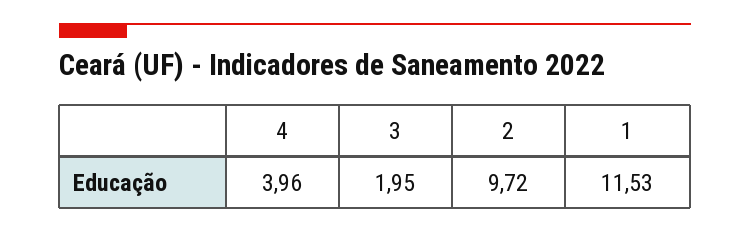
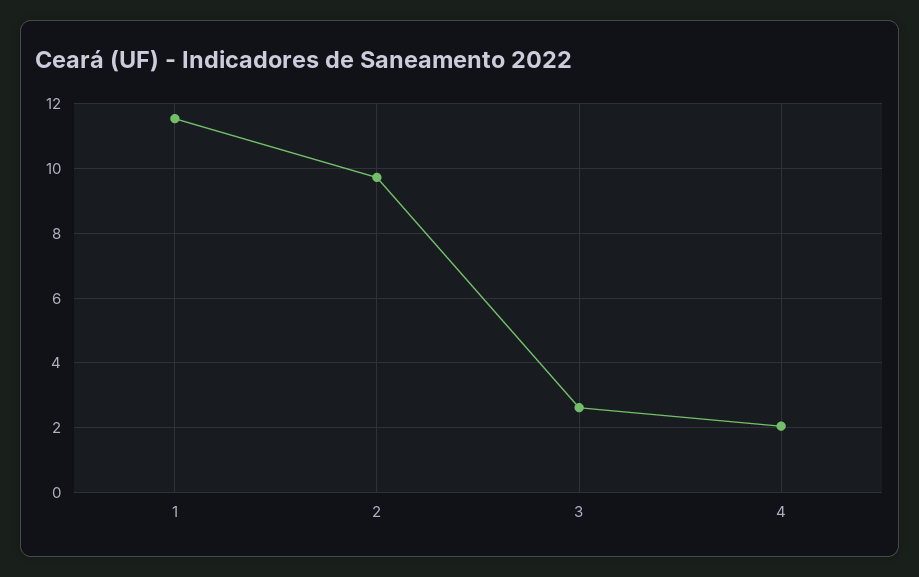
  {
-   "4": 3.96,
+   "4": 2,
-   "3": 1.95,
+   "3": 2.6,
    "2": 9.72,
    "1": 11.53
  }

